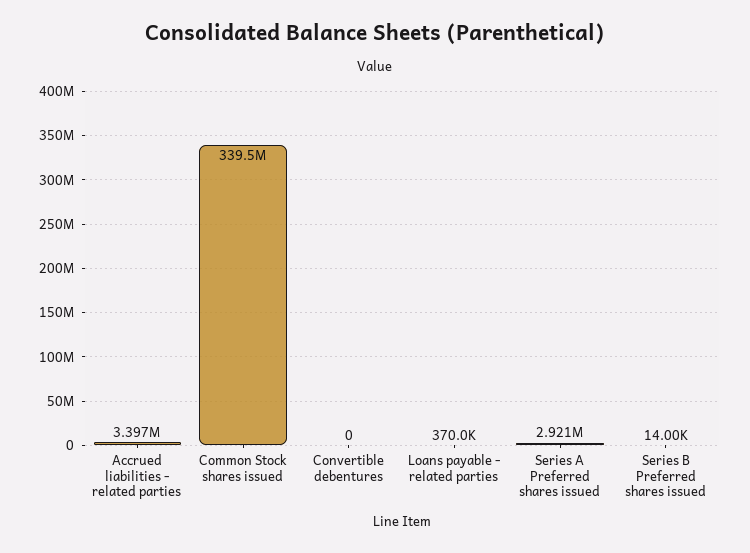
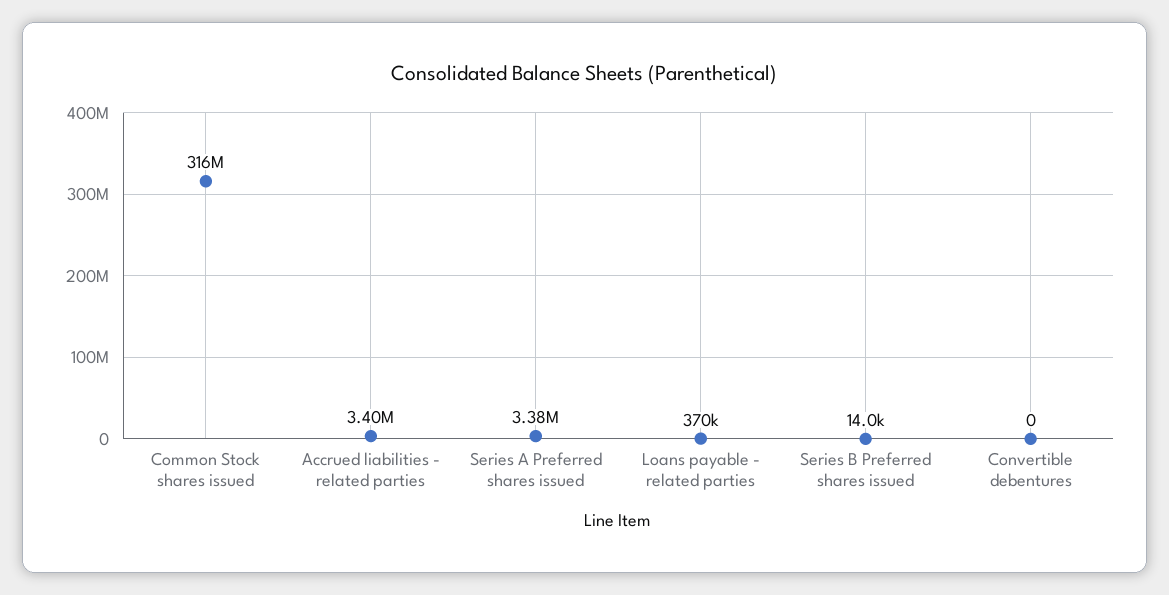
  {
    "Accrued liabilities - related parties": 3397000,
-   "Common Stock shares issued": 339500000,
+   "Common Stock shares issued": 316000000,
    "Convertible debentures": 0,
    "Loans payable - related parties": 370000,
-   "Series A Preferred shares issued": 2921000,
+   "Series A Preferred shares issued": 3380000,
    "Series B Preferred shares issued": 14000
  }

